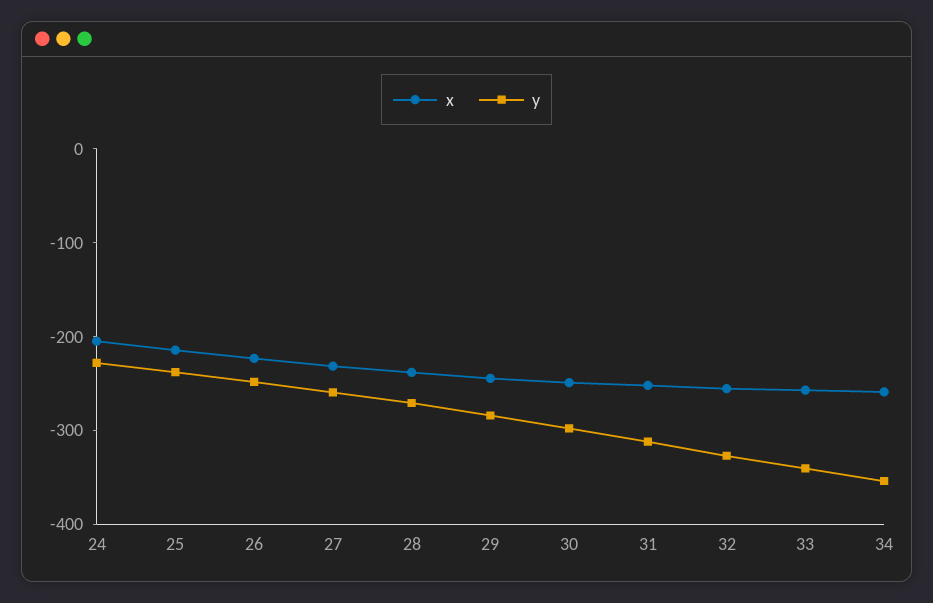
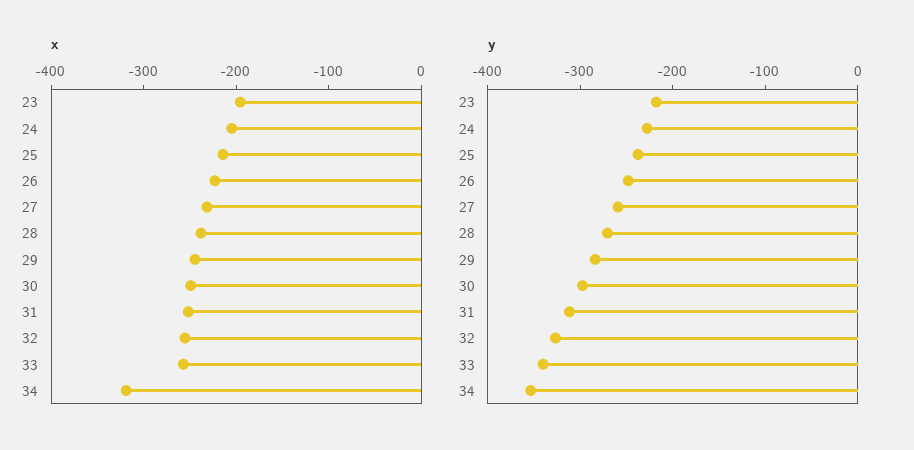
  {
    "x": {
      "24": -200,
      "25": -220,
      "26": -220,
      "27": -240,
      "28": -240,
      "29": -240,
      "30": -240,
      "31": -260,
      "32": -260,
      "33": -260,
-     "34": -260
+     "34": -320,
+     "23": -200
    },
    "y": {
      "24": -220,
      "25": -240,
      "26": -240,
      "27": -260,
      "28": -280,
      "29": -280,
      "30": -300,
      "31": -320,
      "32": -320,
      "33": -340,
-     "34": -360
+     "34": -360,
+     "23": -220
    }
  }

